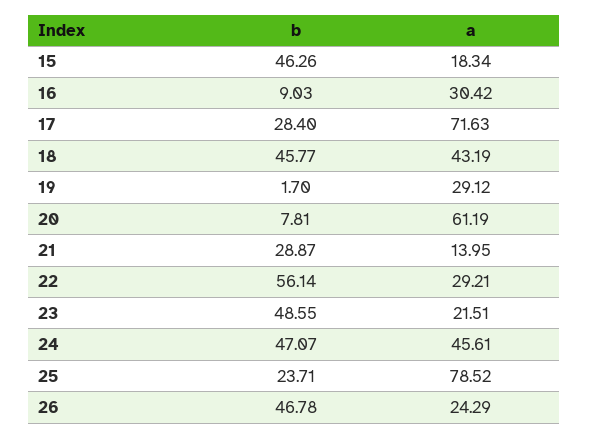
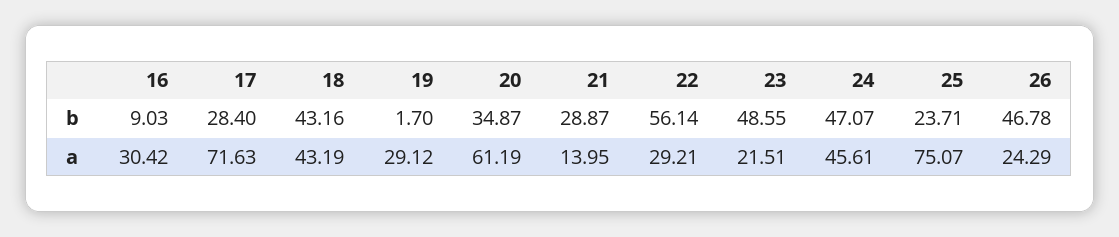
  {
    "b": {
-     "15": 46.26,
      "16": 9.03,
      "17": 28.4,
-     "18": 45.77,
+     "18": 43.16,
      "19": 1.7,
-     "20": 7.81,
+     "20": 34.87,
      "21": 28.87,
      "22": 56.14,
      "23": 48.55,
      "24": 47.07,
      "25": 23.71,
      "26": 46.78
    },
    "a": {
-     "15": 18.34,
      "16": 30.42,
      "17": 71.63,
      "18": 43.19,
      "19": 29.12,
      "20": 61.19,
      "21": 13.95,
      "22": 29.21,
      "23": 21.51,
      "24": 45.61,
-     "25": 78.52,
+     "25": 75.07,
      "26": 24.29
    }
  }

